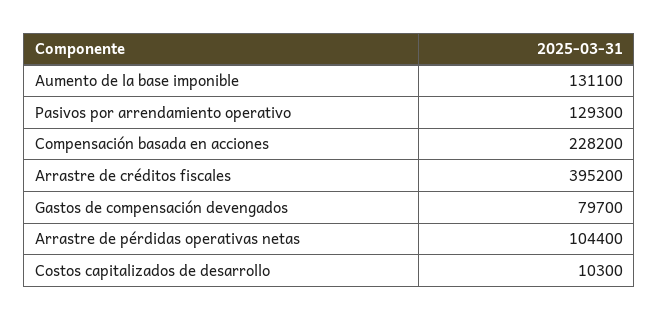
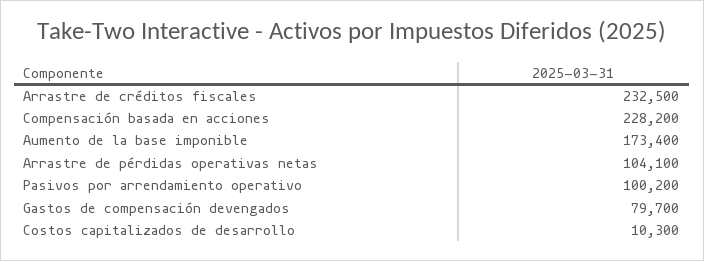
  {
-   "Aumento de la base imponible": 131100,
+   "Aumento de la base imponible": 173400,
-   "Pasivos por arrendamiento operativo": 129300,
+   "Pasivos por arrendamiento operativo": 100200,
    "Compensación basada en acciones": 228200,
-   "Arrastre de créditos fiscales": 395200,
+   "Arrastre de créditos fiscales": 232500,
    "Gastos de compensación devengados": 79700,
-   "Arrastre de pérdidas operativas netas": 104400,
+   "Arrastre de pérdidas operativas netas": 104100,
    "Costos capitalizados de desarrollo": 10300
  }

